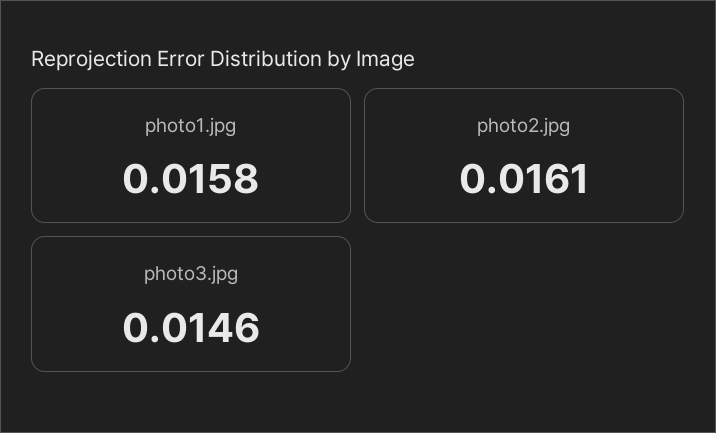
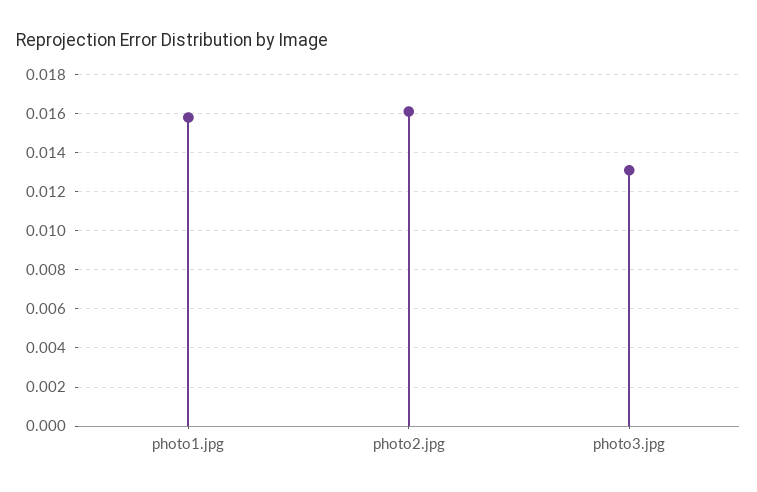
  {
    "photo1.jpg": 0.0158,
    "photo2.jpg": 0.0161,
-   "photo3.jpg": 0.0146
+   "photo3.jpg": 0.013
  }

